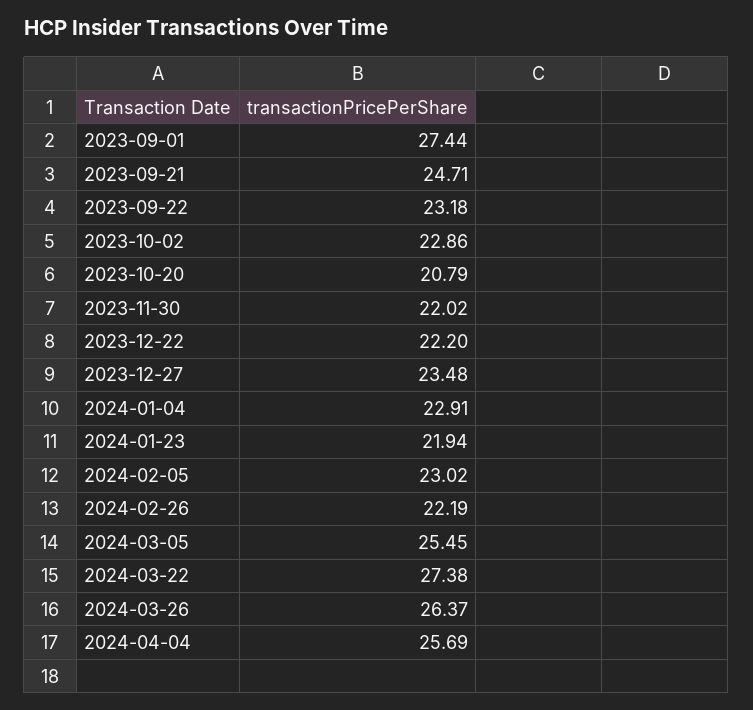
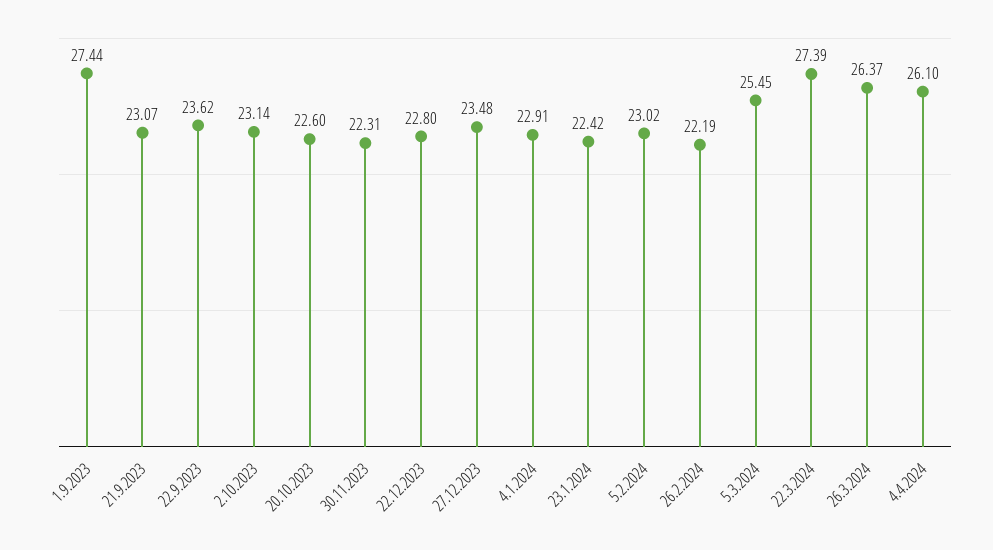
  {
    "2023-09-01": 27.44,
-   "2023-09-21": 24.71,
+   "2023-09-21": 23.07,
-   "2023-09-22": 23.18,
+   "2023-09-22": 23.62,
-   "2023-10-02": 22.86,
+   "2023-10-02": 23.14,
-   "2023-10-20": 20.79,
+   "2023-10-20": 22.6,
-   "2023-11-30": 22.02,
+   "2023-11-30": 22.31,
-   "2023-12-22": 22.2,
+   "2023-12-22": 22.8,
    "2023-12-27": 23.48,
    "2024-01-04": 22.91,
-   "2024-01-23": 21.94,
+   "2024-01-23": 22.42,
    "2024-02-05": 23.02,
    "2024-02-26": 22.19,
    "2024-03-05": 25.45,
-   "2024-03-22": 27.38,
+   "2024-03-22": 27.39,
    "2024-03-26": 26.37,
-   "2024-04-04": 25.69
+   "2024-04-04": 26.1
  }

